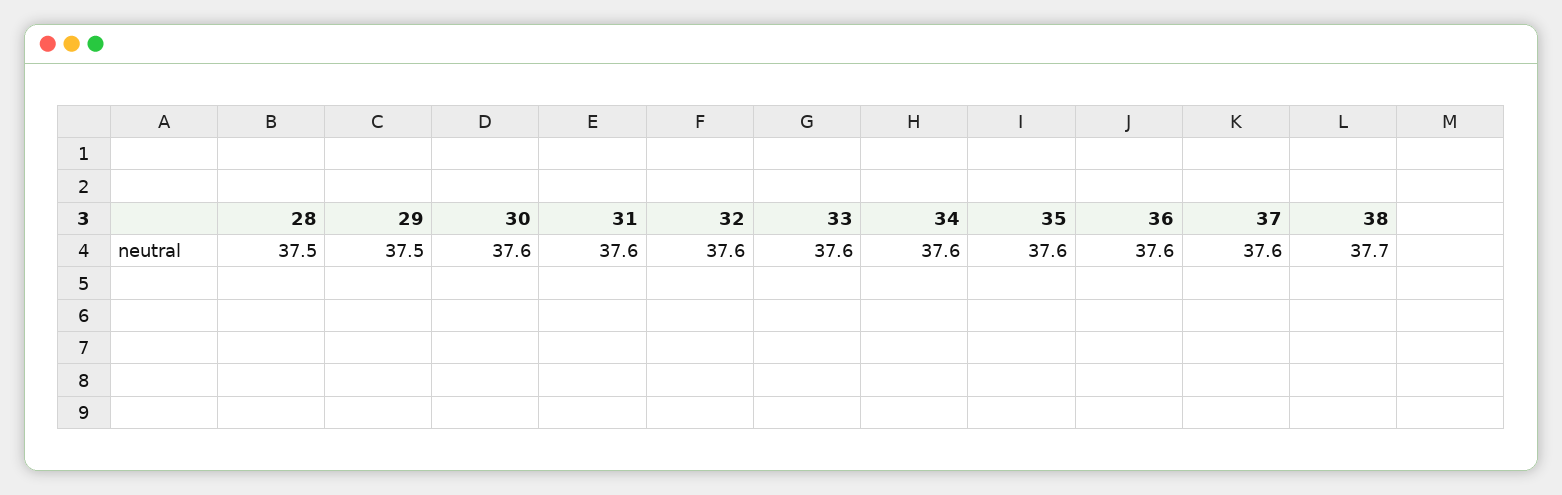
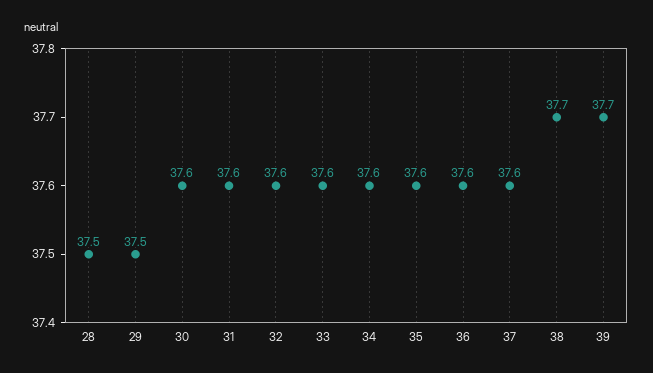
  {
    "28": 37.5,
    "29": 37.5,
    "30": 37.6,
    "31": 37.6,
    "32": 37.6,
    "33": 37.6,
    "34": 37.6,
    "35": 37.6,
    "36": 37.6,
    "37": 37.6,
-   "38": 37.7
+   "38": 37.7,
+   "39": 37.7
  }

